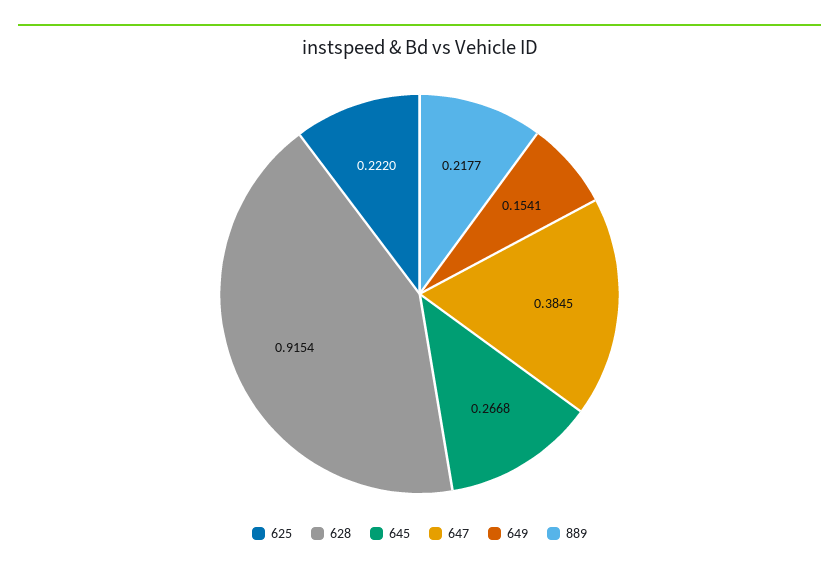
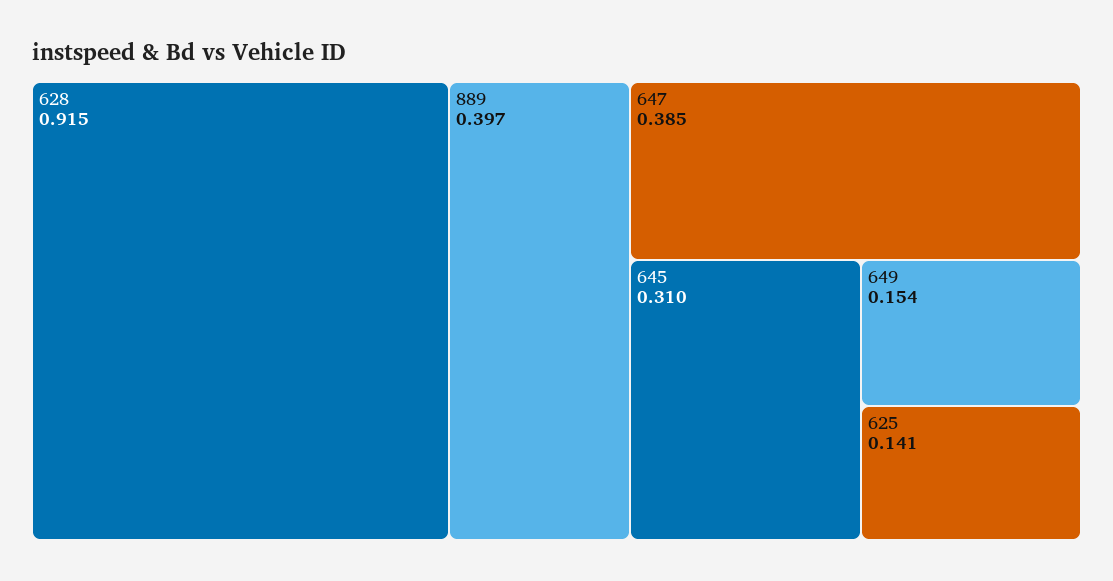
  {
-   "625": 0.222,
+   "625": 0.141,
    "628": 0.9154,
-   "645": 0.2668,
+   "645": 0.31,
    "647": 0.3845,
    "649": 0.1541,
-   "889": 0.2177
+   "889": 0.397
  }

